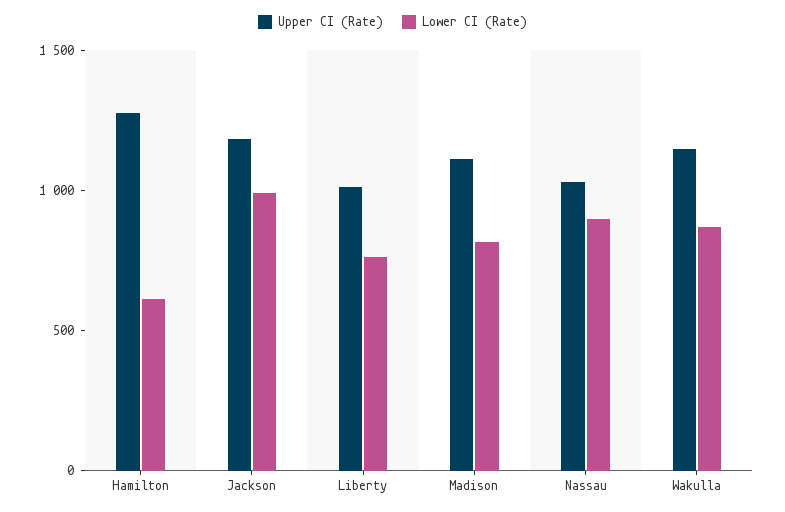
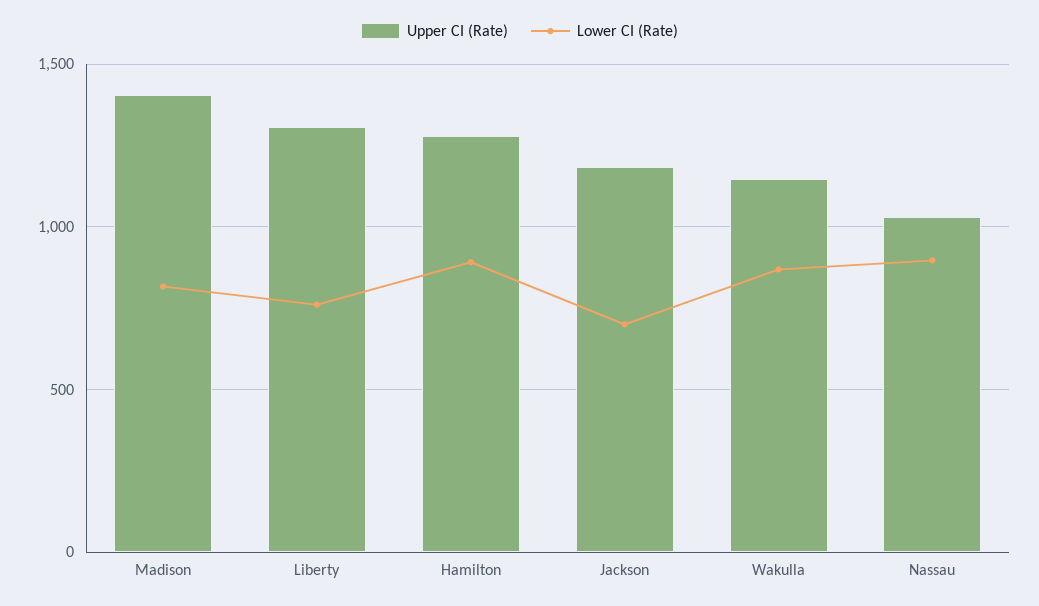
  {
    "Upper CI (Rate)": {
      "Hamilton": 1300,
      "Jackson": 1200,
-     "Liberty": 1000,
+     "Liberty": 1300,
-     "Madison": 1100,
+     "Madison": 1400,
      "Nassau": 1050,
      "Wakulla": 1150
    },
    "Lower CI (Rate)": {
-     "Hamilton": 600,
+     "Hamilton": 900,
-     "Jackson": 1000,
+     "Jackson": 700,
      "Liberty": 750,
      "Madison": 800,
      "Nassau": 900,
      "Wakulla": 850
    }
  }

